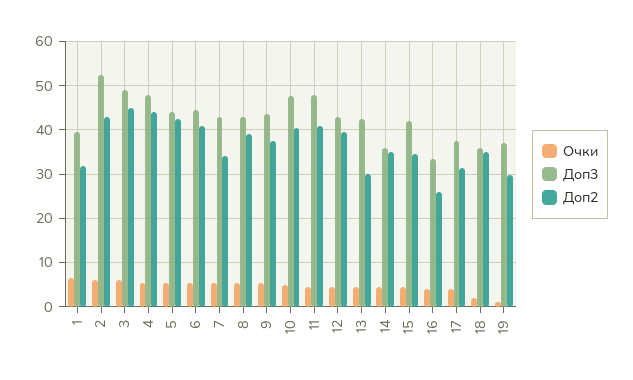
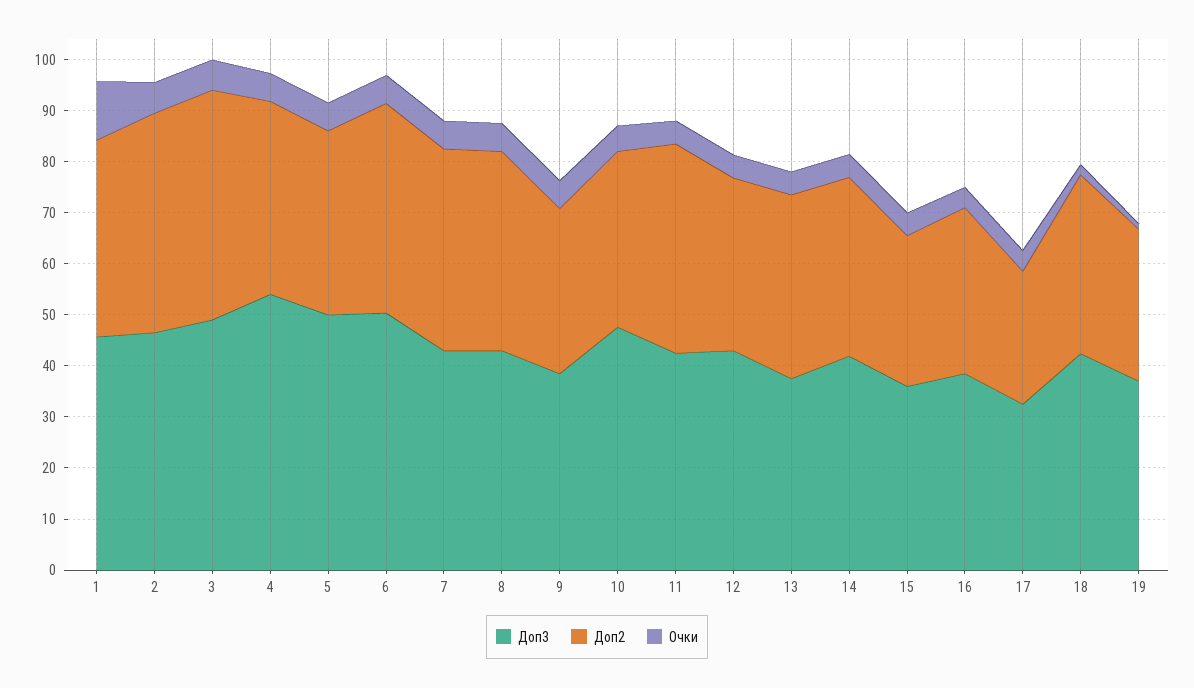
  {
    "Очки": {
-     "1": 6,
+     "1": 12,
      "2": 6,
      "3": 6,
      "4": 6,
      "5": 6,
      "6": 6,
      "7": 6,
      "8": 6,
      "9": 6,
      "10": 6,
      "11": 4,
      "12": 4,
      "13": 4,
      "14": 4,
      "15": 4,
      "16": 4,
      "17": 4,
      "18": 2,
      "19": 2
    },
    "Доп3": {
-     "1": 40,
+     "1": 46,
-     "2": 52,
+     "2": 46,
      "3": 50,
-     "4": 48,
+     "4": 54,
-     "5": 44,
+     "5": 50,
-     "6": 44,
+     "6": 50,
      "7": 44,
      "8": 44,
-     "9": 44,
+     "9": 38,
      "10": 48,
-     "11": 48,
+     "11": 42,
      "12": 44,
-     "13": 42,
+     "13": 38,
-     "14": 36,
+     "14": 42,
-     "15": 42,
+     "15": 36,
-     "16": 34,
+     "16": 38,
-     "17": 38,
+     "17": 32,
-     "18": 36,
+     "18": 42,
      "19": 38
    },
    "Доп2": {
-     "1": 32,
+     "1": 38,
      "2": 44,
      "3": 46,
-     "4": 44,
+     "4": 38,
-     "5": 42,
+     "5": 36,
      "6": 42,
-     "7": 34,
+     "7": 40,
      "8": 40,
-     "9": 38,
+     "9": 32,
-     "10": 40,
+     "10": 34,
      "11": 42,
-     "12": 40,
+     "12": 34,
-     "13": 30,
+     "13": 36,
      "14": 36,
-     "15": 34,
+     "15": 30,
-     "16": 26,
+     "16": 32,
-     "17": 32,
+     "17": 26,
      "18": 36,
      "19": 30
    }
  }

